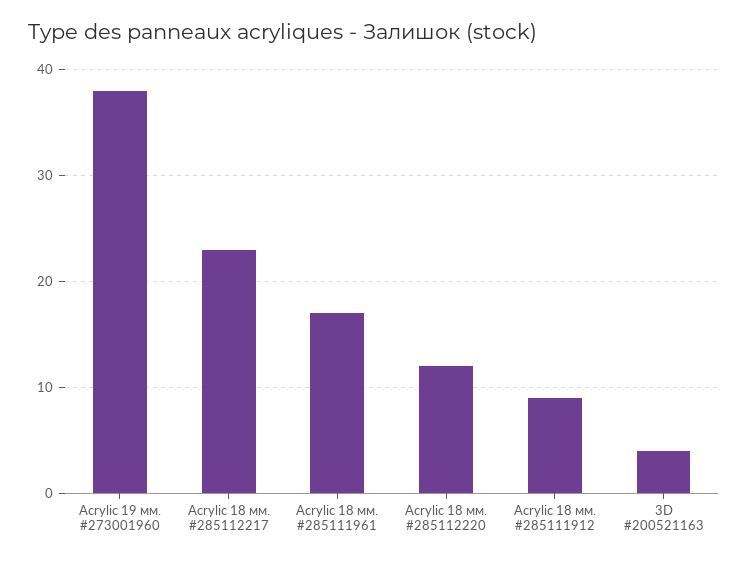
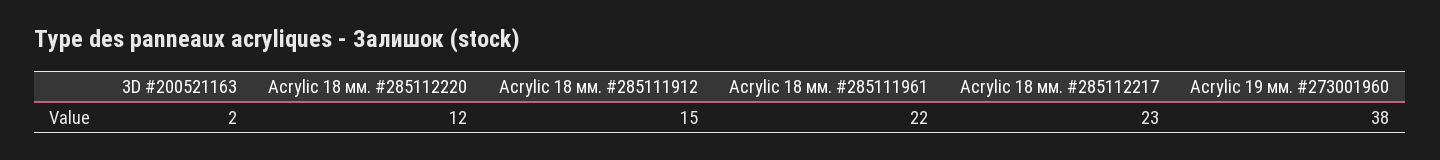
  {
    "Acrylic 19 мм. #273001960": 38,
    "Acrylic 18 мм. #285112217": 23,
-   "Acrylic 18 мм. #285111961": 17,
+   "Acrylic 18 мм. #285111961": 22,
    "Acrylic 18 мм. #285112220": 12,
-   "Acrylic 18 мм. #285111912": 9,
+   "Acrylic 18 мм. #285111912": 15,
-   "3D #200521163": 4
+   "3D #200521163": 2
  }

